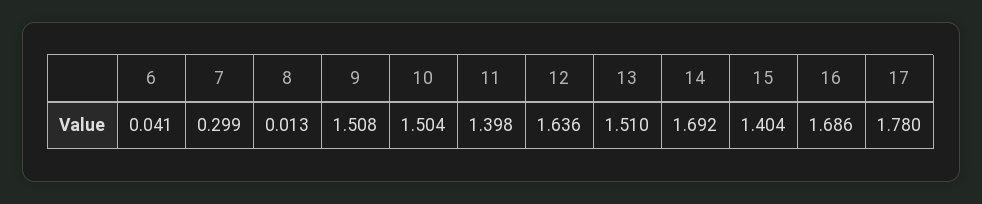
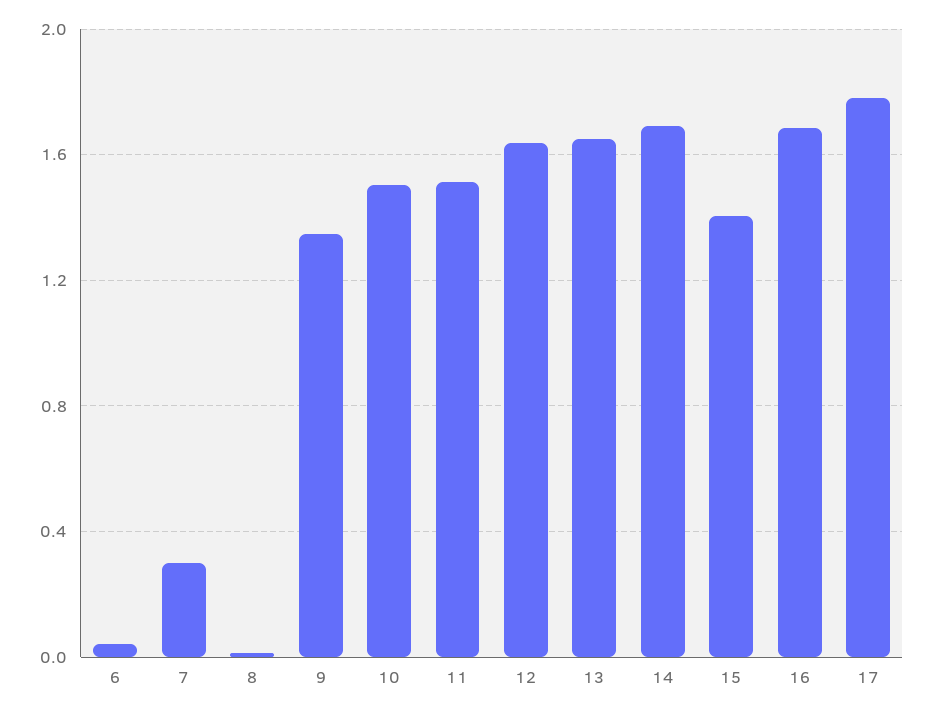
  {
    "6": 0.041,
    "7": 0.299,
    "8": 0.013,
-   "9": 1.508,
+   "9": 1.35,
    "10": 1.504,
-   "11": 1.398,
+   "11": 1.5,
    "12": 1.636,
-   "13": 1.51,
+   "13": 1.65,
    "14": 1.692,
    "15": 1.404,
    "16": 1.686,
    "17": 1.78
  }

